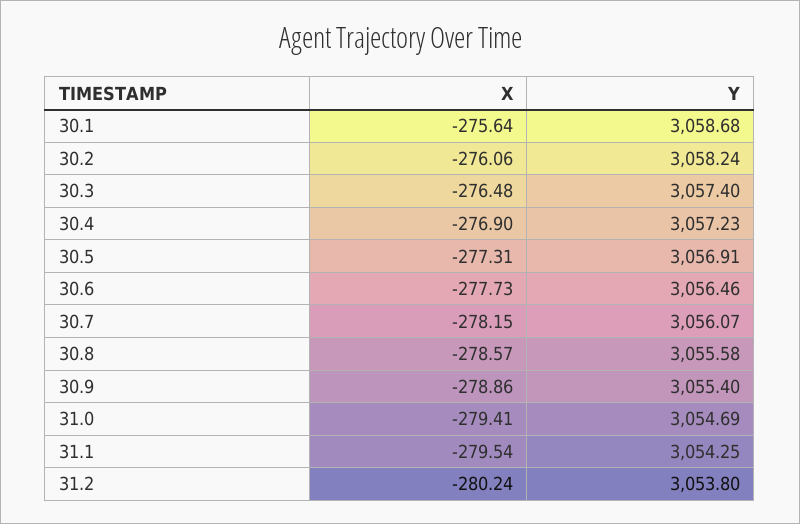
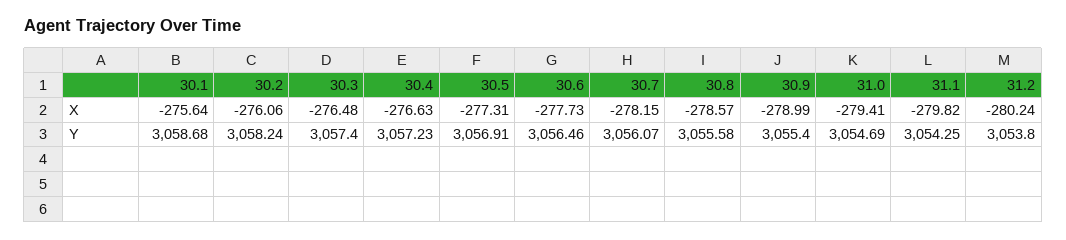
  {
    "X": {
      "30.1": -275.64,
      "30.2": -276.06,
      "30.3": -276.48,
-     "30.4": -276.9,
+     "30.4": -276.63,
      "30.5": -277.31,
      "30.6": -277.73,
      "30.7": -278.15,
      "30.8": -278.57,
-     "30.9": -278.86,
+     "30.9": -278.99,
      "31.0": -279.41,
-     "31.1": -279.54,
+     "31.1": -279.82,
      "31.2": -280.24
    },
    "Y": {
      "30.1": 3058.68,
      "30.2": 3058.24,
      "30.3": 3057.4,
      "30.4": 3057.23,
      "30.5": 3056.91,
      "30.6": 3056.46,
      "30.7": 3056.07,
      "30.8": 3055.58,
      "30.9": 3055.4,
      "31.0": 3054.69,
      "31.1": 3054.25,
      "31.2": 3053.8
    }
  }

